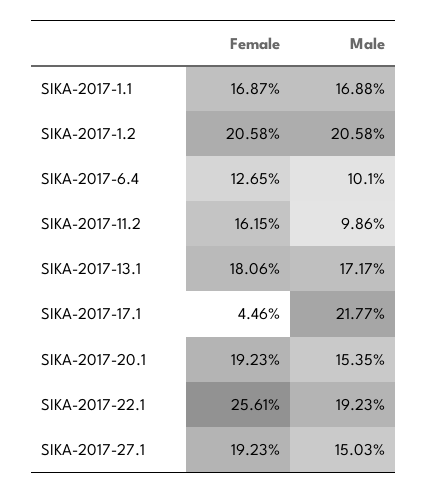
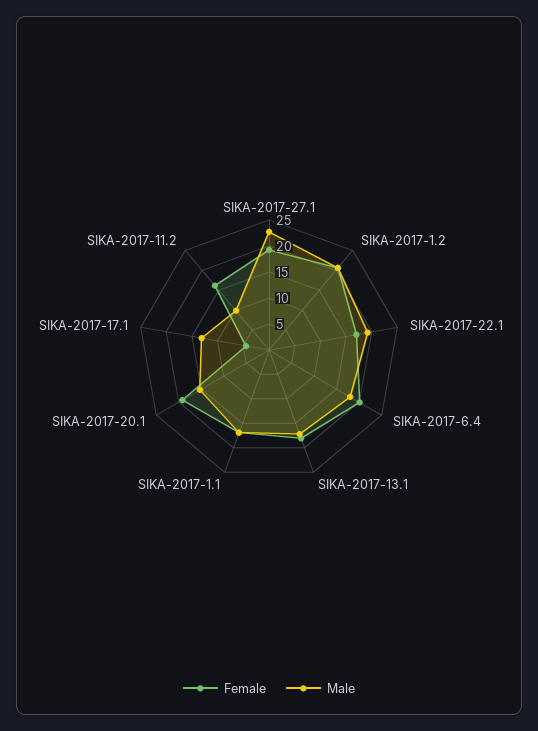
  {
    "Female": {
      "SIKA-2017-1.1": 16.87,
      "SIKA-2017-1.2": 20.58,
-     "SIKA-2017-6.4": 12.65,
+     "SIKA-2017-6.4": 20,
      "SIKA-2017-11.2": 16.15,
      "SIKA-2017-13.1": 18.06,
      "SIKA-2017-17.1": 4.46,
      "SIKA-2017-20.1": 19.23,
-     "SIKA-2017-22.1": 25.61,
+     "SIKA-2017-22.1": 17.5,
      "SIKA-2017-27.1": 19.23
    },
    "Male": {
      "SIKA-2017-1.1": 16.88,
      "SIKA-2017-1.2": 20.58,
-     "SIKA-2017-6.4": 10.1,
+     "SIKA-2017-6.4": 17.5,
      "SIKA-2017-11.2": 9.86,
      "SIKA-2017-13.1": 17.17,
-     "SIKA-2017-17.1": 21.77,
+     "SIKA-2017-17.1": 12.5,
      "SIKA-2017-20.1": 15.35,
      "SIKA-2017-22.1": 19.23,
-     "SIKA-2017-27.1": 15.03
+     "SIKA-2017-27.1": 22.5
    }
  }

